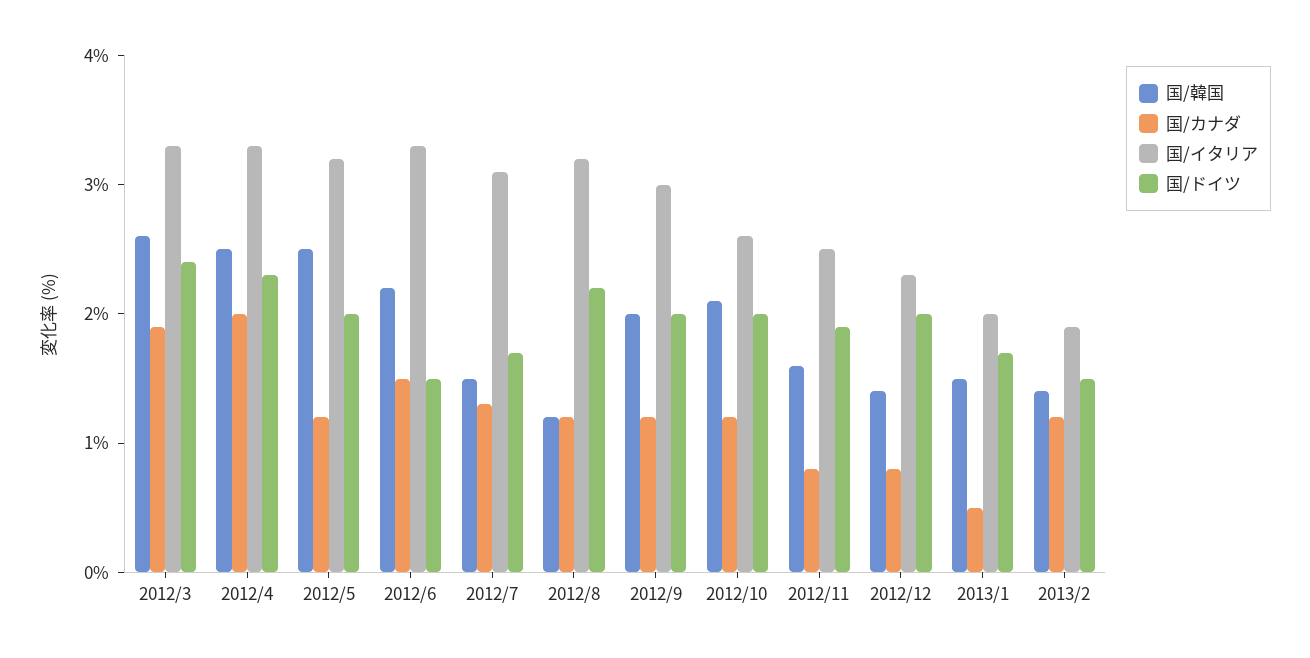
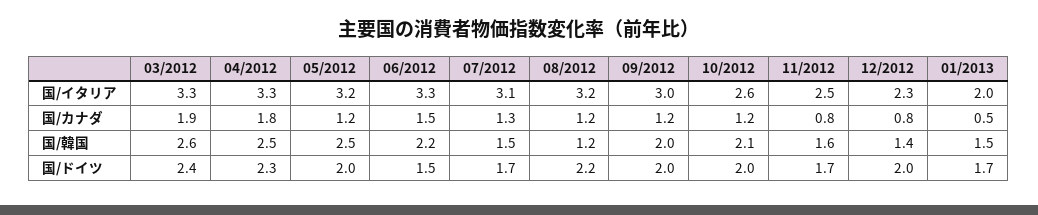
  {
    "国/韓国": {
      "2012/3": 2.6,
      "2012/4": 2.5,
      "2012/5": 2.5,
      "2012/6": 2.2,
      "2012/7": 1.5,
      "2012/8": 1.2,
      "2012/9": 2,
      "2012/10": 2.1,
      "2012/11": 1.6,
      "2012/12": 1.4,
-     "2013/1": 1.5,
+     "2013/1": 1.5
-     "2013/2": 1.4
    },
    "国/カナダ": {
      "2012/3": 1.9,
-     "2012/4": 2,
+     "2012/4": 1.8,
      "2012/5": 1.2,
      "2012/6": 1.5,
      "2012/7": 1.3,
      "2012/8": 1.2,
      "2012/9": 1.2,
      "2012/10": 1.2,
      "2012/11": 0.8,
      "2012/12": 0.8,
-     "2013/1": 0.5,
+     "2013/1": 0.5
-     "2013/2": 1.2
    },
    "国/イタリア": {
      "2012/3": 3.3,
      "2012/4": 3.3,
      "2012/5": 3.2,
      "2012/6": 3.3,
      "2012/7": 3.1,
      "2012/8": 3.2,
      "2012/9": 3,
      "2012/10": 2.6,
      "2012/11": 2.5,
      "2012/12": 2.3,
-     "2013/1": 2,
+     "2013/1": 2
-     "2013/2": 1.9
    },
    "国/ドイツ": {
      "2012/3": 2.4,
      "2012/4": 2.3,
      "2012/5": 2,
      "2012/6": 1.5,
      "2012/7": 1.7,
      "2012/8": 2.2,
      "2012/9": 2,
      "2012/10": 2,
-     "2012/11": 1.9,
+     "2012/11": 1.7,
      "2012/12": 2,
-     "2013/1": 1.7,
+     "2013/1": 1.7
-     "2013/2": 1.5
    }
  }

